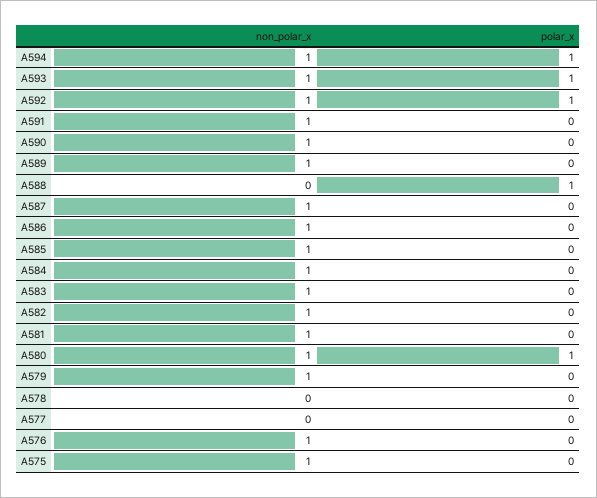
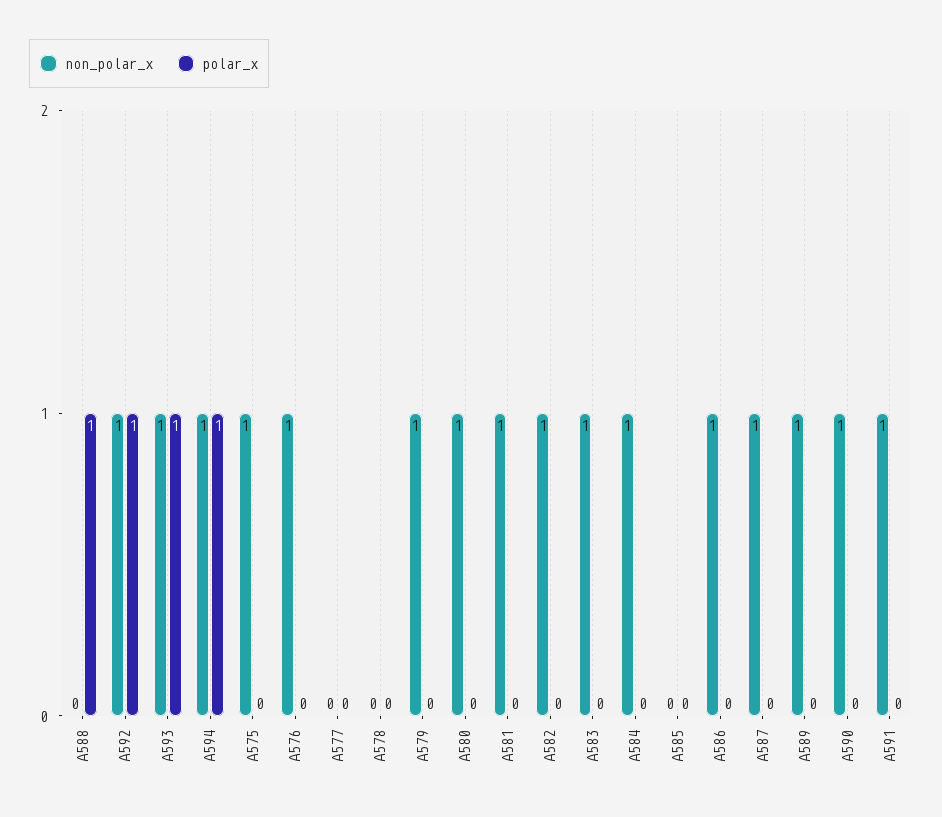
  {
    "non_polar_x": {
      "A594": 1,
      "A593": 1,
      "A592": 1,
      "A591": 1,
      "A590": 1,
      "A589": 1,
      "A588": 0,
      "A587": 1,
      "A586": 1,
-     "A585": 1,
+     "A585": 0,
      "A584": 1,
      "A583": 1,
      "A582": 1,
      "A581": 1,
      "A580": 1,
      "A579": 1,
      "A578": 0,
      "A577": 0,
      "A576": 1,
      "A575": 1
    },
    "polar_x": {
      "A594": 1,
      "A593": 1,
      "A592": 1,
      "A591": 0,
      "A590": 0,
      "A589": 0,
      "A588": 1,
      "A587": 0,
      "A586": 0,
      "A585": 0,
      "A584": 0,
      "A583": 0,
      "A582": 0,
      "A581": 0,
-     "A580": 1,
+     "A580": 0,
      "A579": 0,
      "A578": 0,
      "A577": 0,
      "A576": 0,
      "A575": 0
    }
  }

